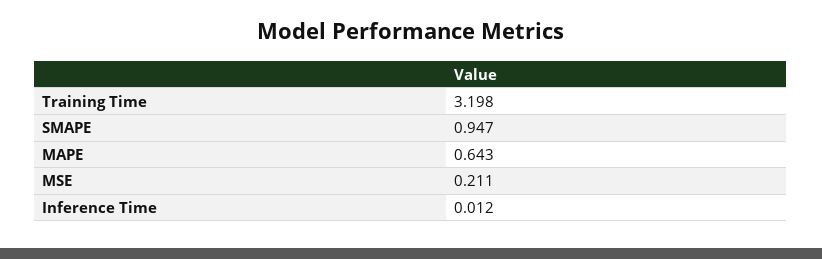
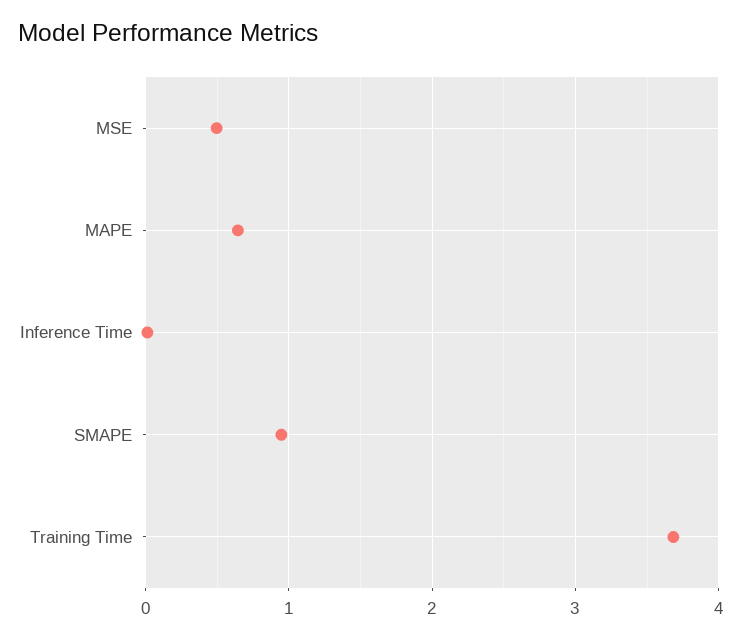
  {
-   "Training Time": 3.198,
+   "Training Time": 3.7,
    "SMAPE": 0.947,
    "MAPE": 0.643,
-   "MSE": 0.211,
+   "MSE": 0.5,
    "Inference Time": 0.012
  }

